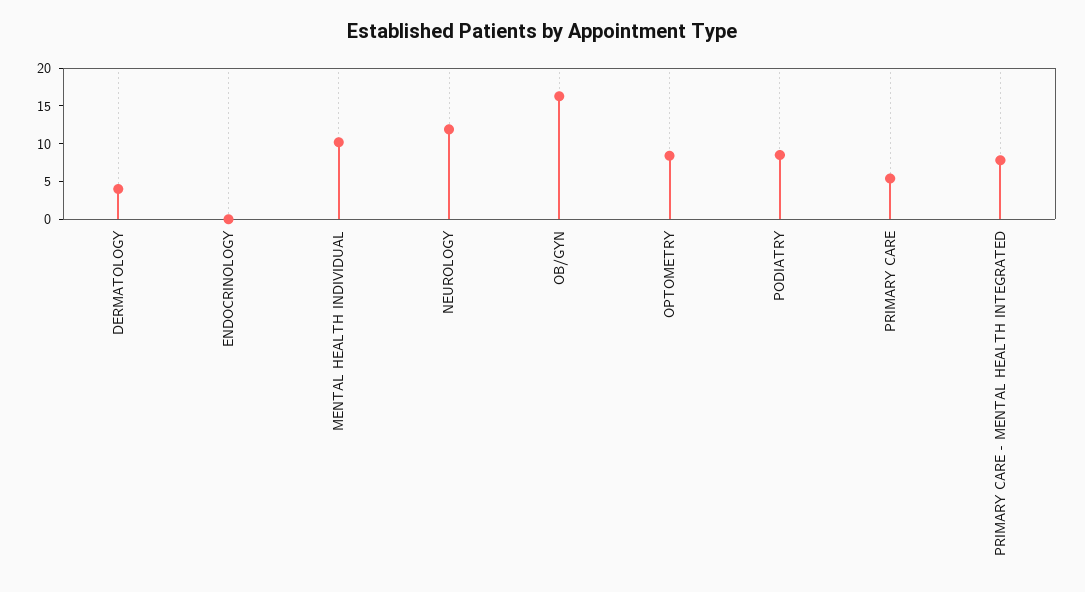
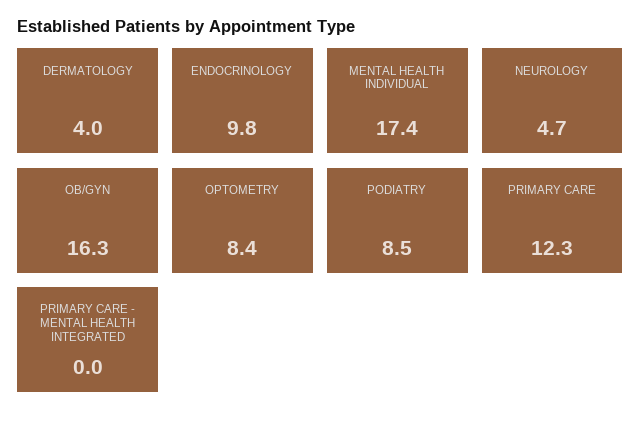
  {
    "DERMATOLOGY": 4,
-   "ENDOCRINOLOGY": 0,
+   "ENDOCRINOLOGY": 9.8,
-   "MENTAL HEALTH INDIVIDUAL": 10,
+   "MENTAL HEALTH INDIVIDUAL": 17.4,
-   "NEUROLOGY": 12.5,
+   "NEUROLOGY": 4.7,
    "OB/GYN": 16.3,
    "OPTOMETRY": 8.4,
    "PODIATRY": 8.5,
-   "PRIMARY CARE": 5,
+   "PRIMARY CARE": 12.3,
-   "PRIMARY CARE - MENTAL HEALTH INTEGRATED": 7.5
+   "PRIMARY CARE - MENTAL HEALTH INTEGRATED": 0
  }

